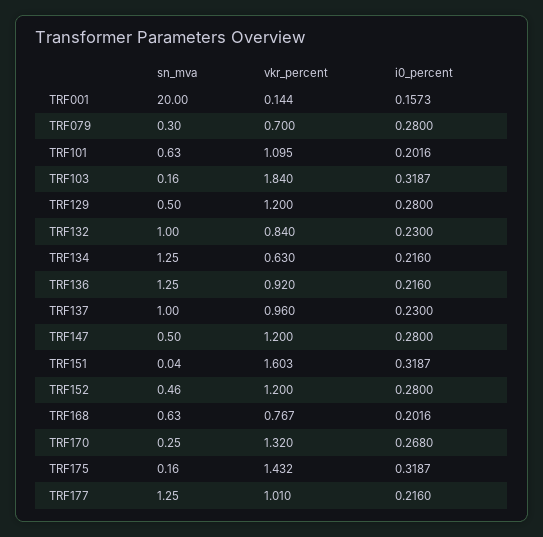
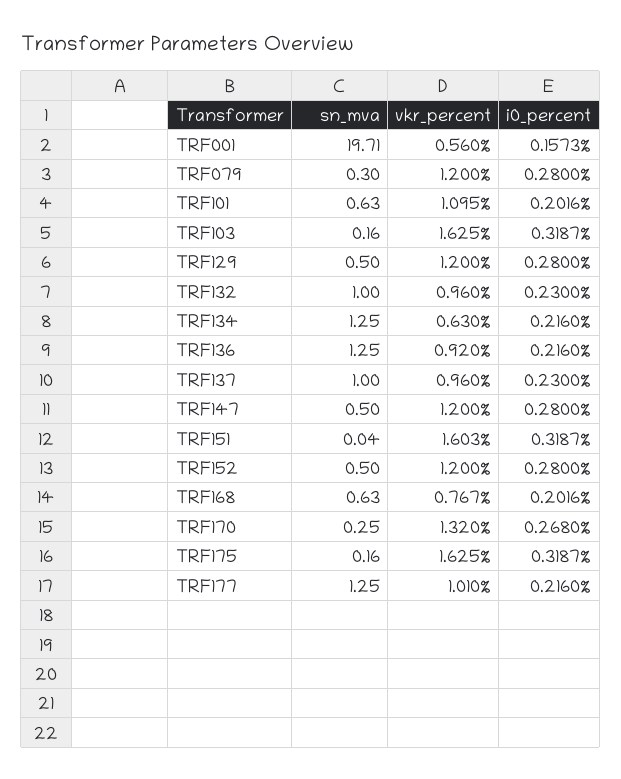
  {
    "sn_mva": {
-     "TRF001": 20,
+     "TRF001": 19.71,
      "TRF079": 0.3,
      "TRF101": 0.63,
      "TRF103": 0.16,
      "TRF129": 0.5,
      "TRF132": 1,
      "TRF134": 1.25,
      "TRF136": 1.25,
      "TRF137": 1,
      "TRF147": 0.5,
      "TRF151": 0.04,
-     "TRF152": 0.46,
+     "TRF152": 0.5,
      "TRF168": 0.63,
      "TRF170": 0.25,
      "TRF175": 0.16,
      "TRF177": 1.25
    },
    "vkr_percent": {
-     "TRF001": 0.144,
+     "TRF001": 0.56,
-     "TRF079": 0.7,
+     "TRF079": 1.2,
      "TRF101": 1.095,
-     "TRF103": 1.84,
+     "TRF103": 1.625,
      "TRF129": 1.2,
-     "TRF132": 0.84,
+     "TRF132": 0.96,
      "TRF134": 0.63,
      "TRF136": 0.92,
      "TRF137": 0.96,
      "TRF147": 1.2,
      "TRF151": 1.603,
      "TRF152": 1.2,
      "TRF168": 0.767,
      "TRF170": 1.32,
-     "TRF175": 1.432,
+     "TRF175": 1.625,
      "TRF177": 1.01
    },
    "i0_percent": {
      "TRF001": 0.1573,
      "TRF079": 0.28,
      "TRF101": 0.2016,
      "TRF103": 0.3187,
      "TRF129": 0.28,
      "TRF132": 0.23,
      "TRF134": 0.216,
      "TRF136": 0.216,
      "TRF137": 0.23,
      "TRF147": 0.28,
      "TRF151": 0.3187,
      "TRF152": 0.28,
      "TRF168": 0.2016,
      "TRF170": 0.268,
      "TRF175": 0.3187,
      "TRF177": 0.216
    }
  }

